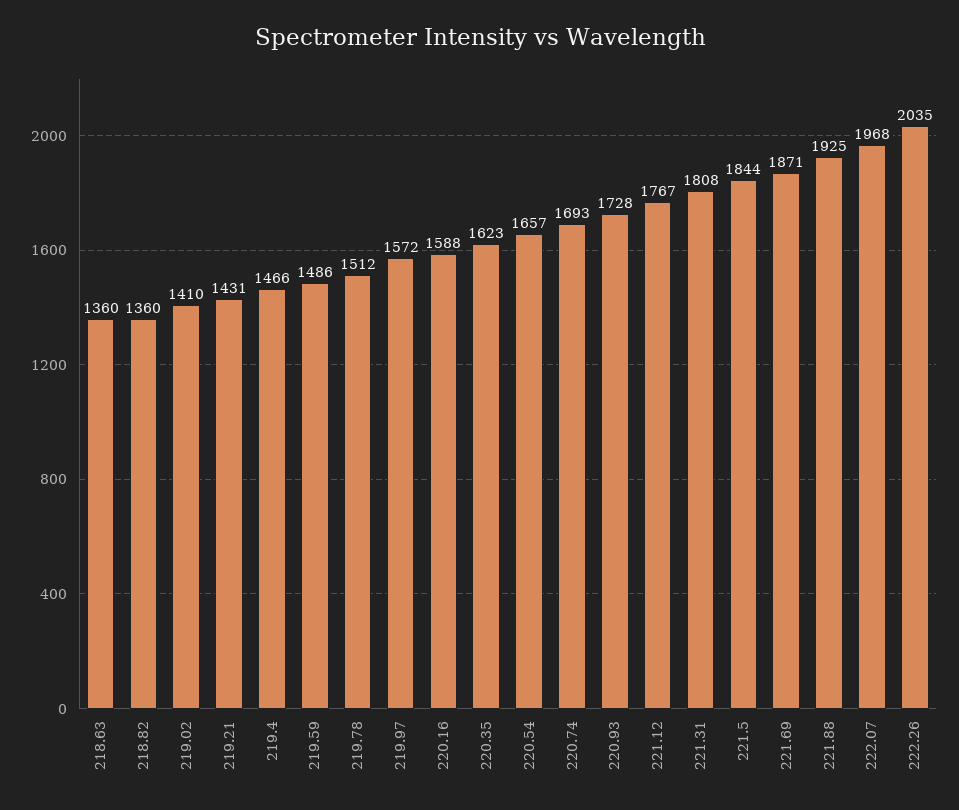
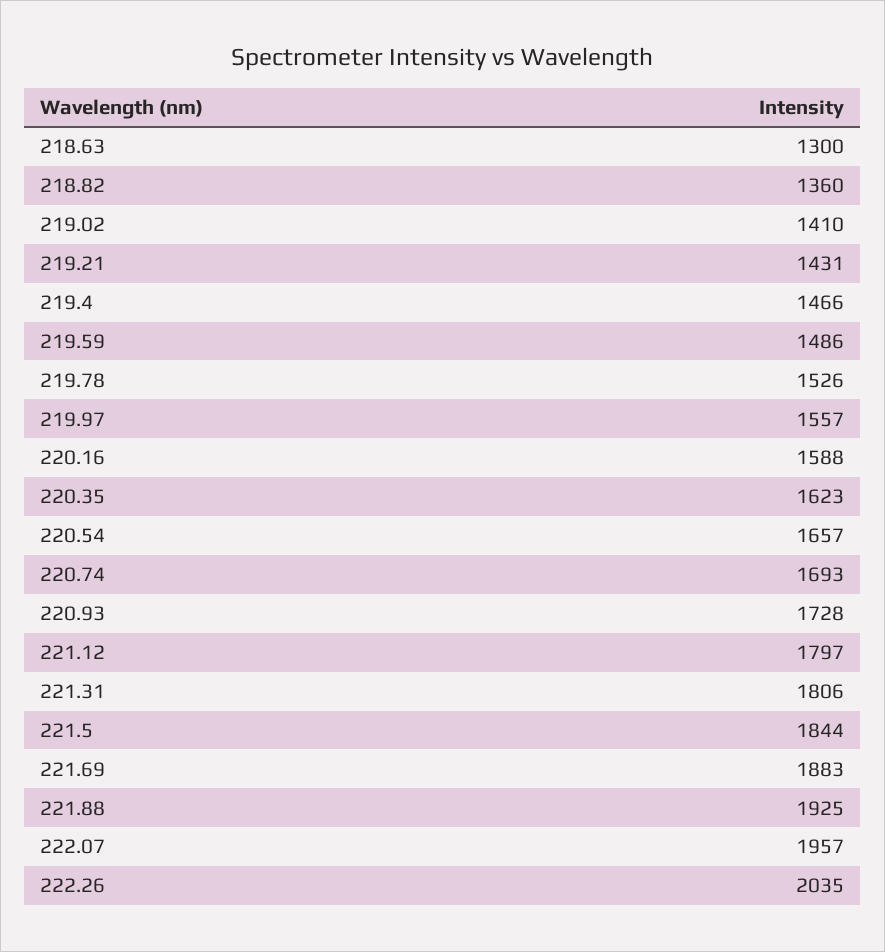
  {
-   "218.63": 1360,
+   "218.63": 1300,
    "218.82": 1360,
    "219.02": 1410,
    "219.21": 1431,
    "219.4": 1466,
    "219.59": 1486,
-   "219.78": 1512,
+   "219.78": 1526,
-   "219.97": 1572,
+   "219.97": 1557,
    "220.16": 1588,
    "220.35": 1623,
    "220.54": 1657,
    "220.74": 1693,
    "220.93": 1728,
-   "221.12": 1767,
+   "221.12": 1797,
-   "221.31": 1808,
+   "221.31": 1806,
    "221.5": 1844,
-   "221.69": 1871,
+   "221.69": 1883,
    "221.88": 1925,
-   "222.07": 1968,
+   "222.07": 1957,
    "222.26": 2035
  }

